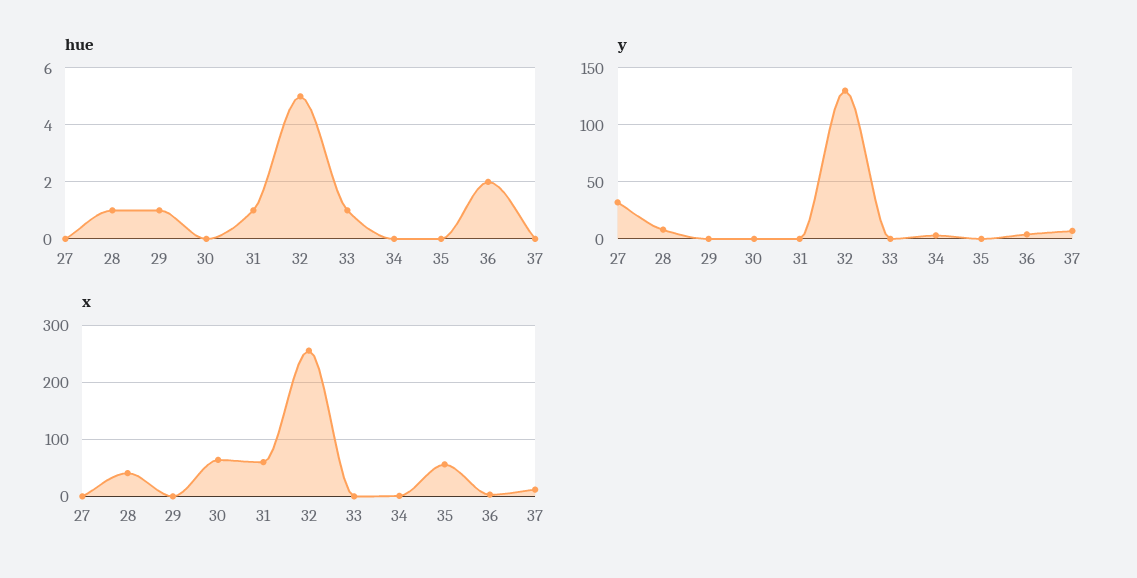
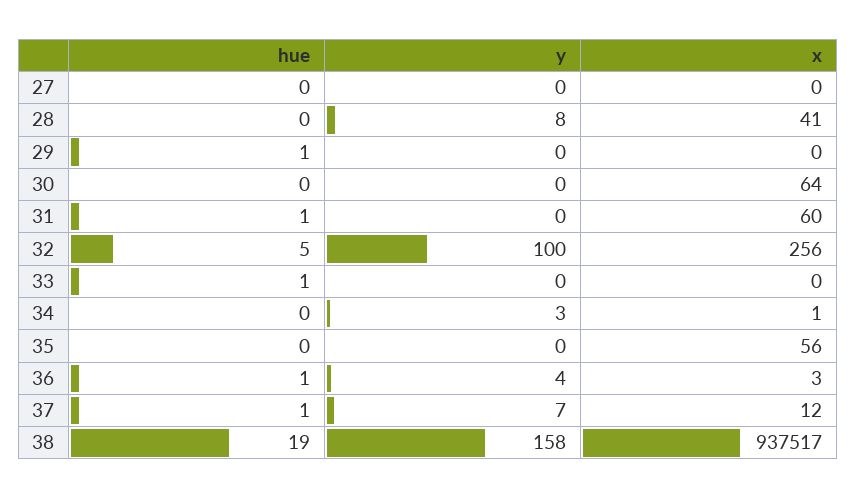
  {
    "hue": {
      "27": 0,
-     "28": 1,
+     "28": 0,
      "29": 1,
      "30": 0,
      "31": 1,
      "32": 5,
      "33": 1,
      "34": 0,
      "35": 0,
-     "36": 2,
+     "36": 1,
-     "37": 0
+     "37": 1,
+     "38": 19
    },
    "y": {
-     "27": 30,
+     "27": 0,
      "28": 8,
      "29": 0,
      "30": 0,
      "31": 0,
-     "32": 130,
+     "32": 100,
      "33": 0,
      "34": 3,
      "35": 0,
      "36": 4,
-     "37": 7
+     "37": 7,
+     "38": 158
    },
    "x": {
      "27": 0,
      "28": 41,
      "29": 0,
      "30": 64,
      "31": 60,
      "32": 256,
      "33": 0,
      "34": 1,
      "35": 56,
      "36": 3,
-     "37": 12
+     "37": 12,
+     "38": 937517
    }
  }

